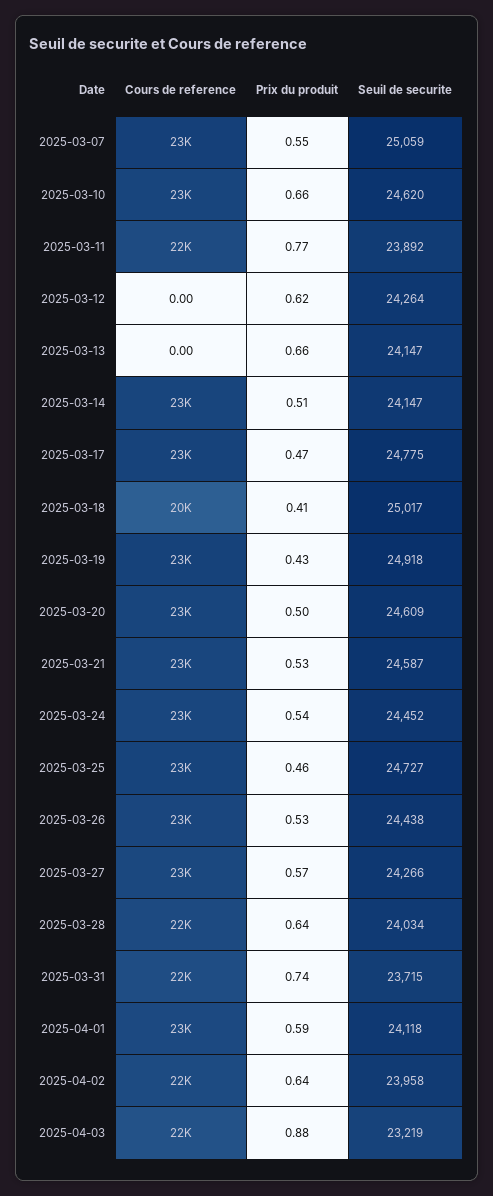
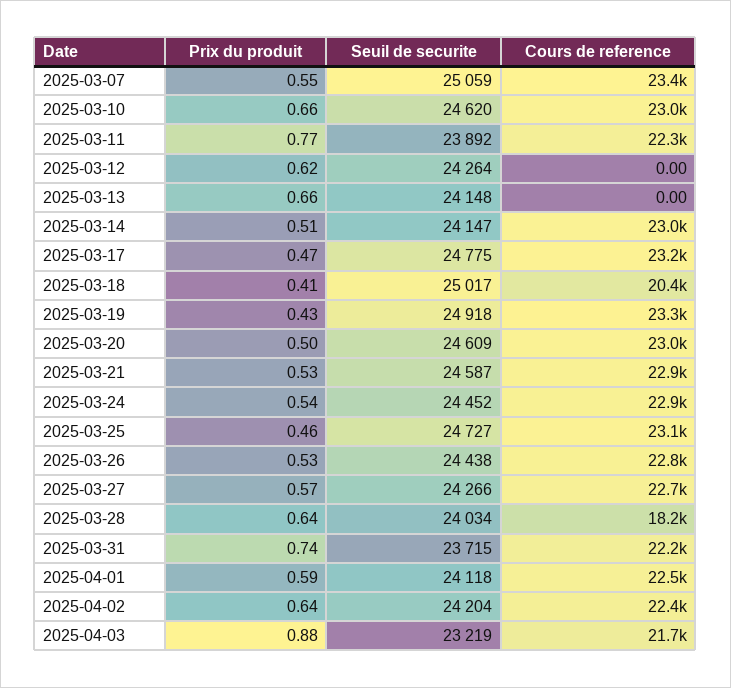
  {
    "Cours de reference": {
      "2025-03-07": 23400,
      "2025-03-10": 23000,
      "2025-03-11": 22300,
      "2025-03-12": 0,
      "2025-03-13": 0,
      "2025-03-14": 23000,
      "2025-03-17": 23200,
      "2025-03-18": 20400,
      "2025-03-19": 23300,
      "2025-03-20": 23000,
      "2025-03-21": 22900,
      "2025-03-24": 22900,
      "2025-03-25": 23100,
      "2025-03-26": 22800,
      "2025-03-27": 22700,
-     "2025-03-28": 22000,
+     "2025-03-28": 18200,
      "2025-03-31": 22200,
      "2025-04-01": 22500,
      "2025-04-02": 22400,
      "2025-04-03": 21700
    },
    "Prix du produit": {
      "2025-03-07": 0.55,
      "2025-03-10": 0.66,
      "2025-03-11": 0.77,
      "2025-03-12": 0.62,
      "2025-03-13": 0.66,
      "2025-03-14": 0.51,
      "2025-03-17": 0.47,
      "2025-03-18": 0.41,
      "2025-03-19": 0.43,
      "2025-03-20": 0.5,
      "2025-03-21": 0.53,
      "2025-03-24": 0.54,
      "2025-03-25": 0.46,
      "2025-03-26": 0.53,
      "2025-03-27": 0.57,
      "2025-03-28": 0.64,
      "2025-03-31": 0.74,
      "2025-04-01": 0.59,
      "2025-04-02": 0.64,
      "2025-04-03": 0.88
    },
    "Seuil de securite": {
      "2025-03-07": 25059,
      "2025-03-10": 24620,
      "2025-03-11": 23892,
      "2025-03-12": 24264,
-     "2025-03-13": 24147,
+     "2025-03-13": 24148,
      "2025-03-14": 24147,
      "2025-03-17": 24775,
      "2025-03-18": 25017,
      "2025-03-19": 24918,
      "2025-03-20": 24609,
      "2025-03-21": 24587,
      "2025-03-24": 24452,
      "2025-03-25": 24727,
      "2025-03-26": 24438,
      "2025-03-27": 24266,
      "2025-03-28": 24034,
      "2025-03-31": 23715,
      "2025-04-01": 24118,
-     "2025-04-02": 23958,
+     "2025-04-02": 24204,
      "2025-04-03": 23219
    }
  }

